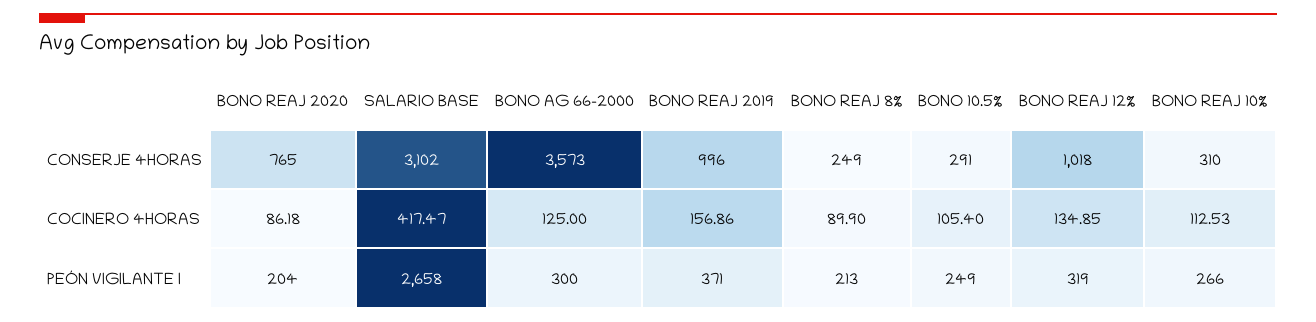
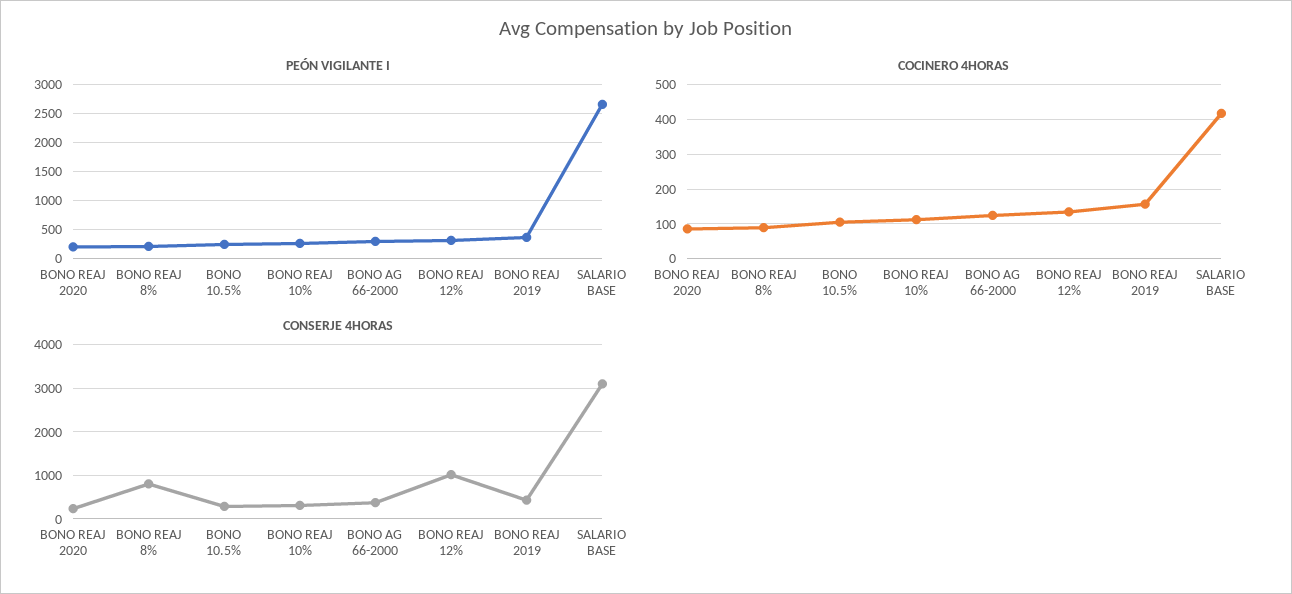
  {
    "CONSERJE 4HORAS": {
-     "BONO REAJ 2020": 765,
+     "BONO REAJ 2020": 200,
      "SALARIO BASE": 3102,
-     "BONO AG 66-2000": 3573,
+     "BONO AG 66-2000": 400,
-     "BONO REAJ 2019": 996,
+     "BONO REAJ 2019": 400,
-     "BONO REAJ 8%": 249,
+     "BONO REAJ 8%": 800,
      "BONO 10.5%": 291,
      "BONO REAJ 12%": 1018,
      "BONO REAJ 10%": 310
    },
    "COCINERO 4HORAS": {
      "BONO REAJ 2020": 86.18,
      "SALARIO BASE": 417.47,
      "BONO AG 66-2000": 125,
      "BONO REAJ 2019": 156.86,
      "BONO REAJ 8%": 89.9,
      "BONO 10.5%": 105.4,
      "BONO REAJ 12%": 134.85,
      "BONO REAJ 10%": 112.53
    },
    "PEÓN VIGILANTE I": {
      "BONO REAJ 2020": 204,
      "SALARIO BASE": 2658,
      "BONO AG 66-2000": 300,
      "BONO REAJ 2019": 371,
      "BONO REAJ 8%": 213,
      "BONO 10.5%": 249,
      "BONO REAJ 12%": 319,
      "BONO REAJ 10%": 266
    }
  }

